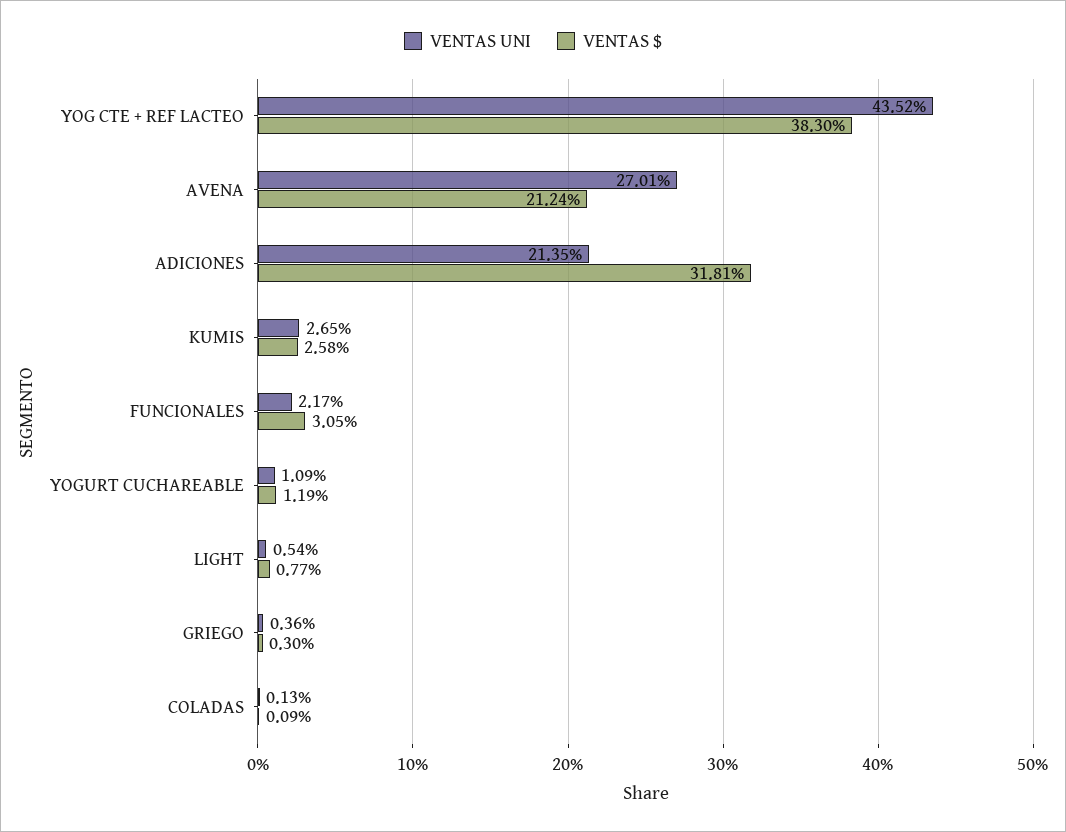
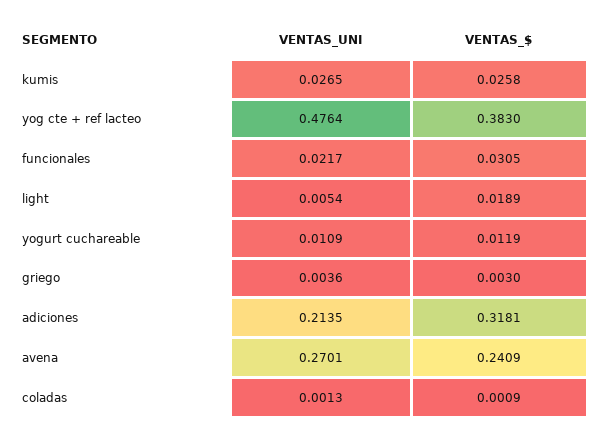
  {
    "VENTAS UNI": {
-     "YOG CTE + REF LACTEO": 0.4352,
+     "YOG CTE + REF LACTEO": 0.4764,
      "AVENA": 0.2701,
      "ADICIONES": 0.2135,
      "KUMIS": 0.0265,
      "FUNCIONALES": 0.0217,
      "YOGURT CUCHAREABLE": 0.0109,
      "LIGHT": 0.0054,
      "GRIEGO": 0.0036,
      "COLADAS": 0.0013
    },
    "VENTAS $": {
      "YOG CTE + REF LACTEO": 0.383,
-     "AVENA": 0.2124,
+     "AVENA": 0.2409,
      "ADICIONES": 0.3181,
      "KUMIS": 0.0258,
      "FUNCIONALES": 0.0305,
      "YOGURT CUCHAREABLE": 0.0119,
-     "LIGHT": 0.0077,
+     "LIGHT": 0.0189,
      "GRIEGO": 0.003,
      "COLADAS": 0.0009
    }
  }

